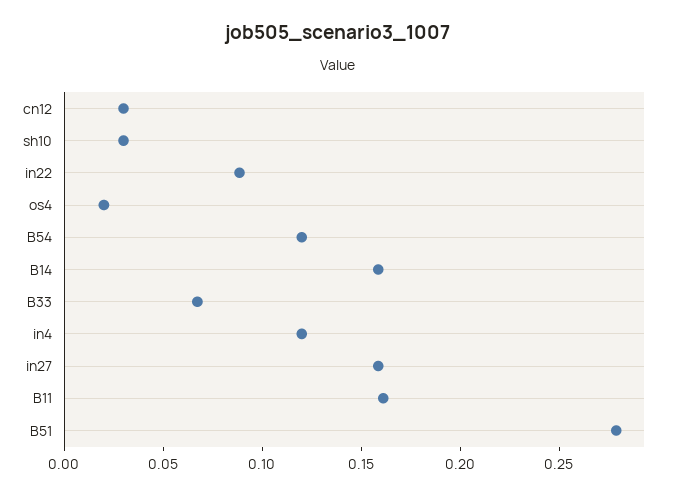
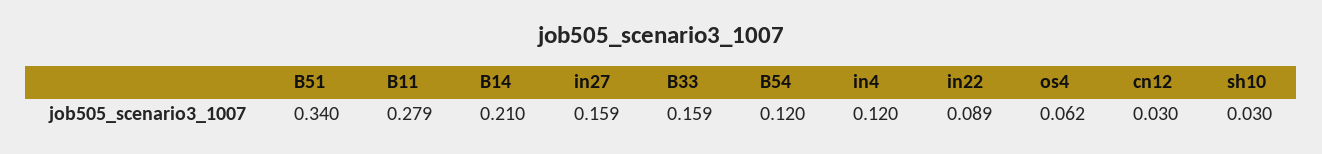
  {
    "cn12": 0.03,
    "sh10": 0.03,
    "in22": 0.089,
-   "os4": 0.02,
+   "os4": 0.062,
    "B54": 0.12,
-   "B14": 0.16,
+   "B14": 0.21,
-   "B33": 0.07,
+   "B33": 0.159,
    "in4": 0.12,
    "in27": 0.159,
-   "B11": 0.16,
+   "B11": 0.279,
-   "B51": 0.28
+   "B51": 0.34
  }

